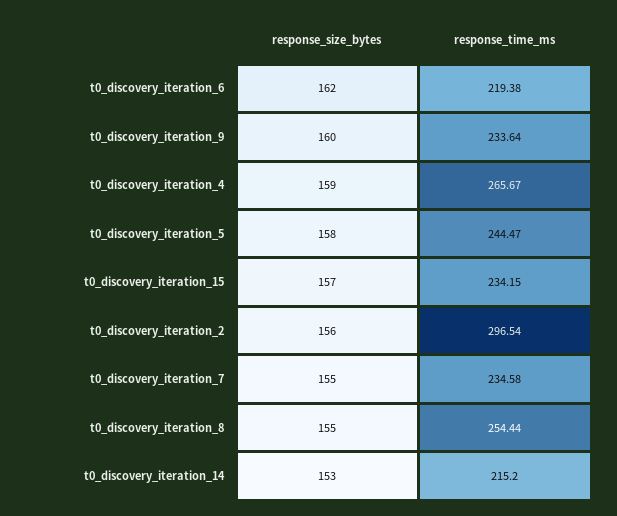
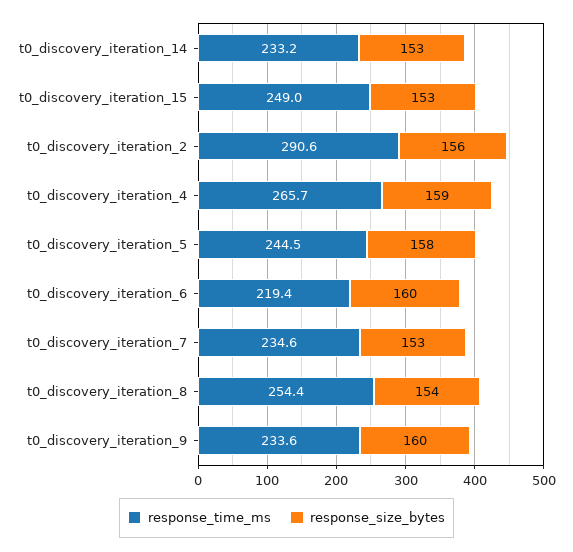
  {
    "response_size_bytes": {
-     "t0_discovery_iteration_6": 162,
+     "t0_discovery_iteration_6": 160,
      "t0_discovery_iteration_9": 160,
      "t0_discovery_iteration_4": 159,
      "t0_discovery_iteration_5": 158,
-     "t0_discovery_iteration_15": 157,
+     "t0_discovery_iteration_15": 153,
      "t0_discovery_iteration_2": 156,
-     "t0_discovery_iteration_7": 155,
+     "t0_discovery_iteration_7": 153,
-     "t0_discovery_iteration_8": 155,
+     "t0_discovery_iteration_8": 154,
      "t0_discovery_iteration_14": 153
    },
    "response_time_ms": {
      "t0_discovery_iteration_6": 219.38,
      "t0_discovery_iteration_9": 233.64,
      "t0_discovery_iteration_4": 265.67,
      "t0_discovery_iteration_5": 244.47,
-     "t0_discovery_iteration_15": 234.15,
+     "t0_discovery_iteration_15": 249,
-     "t0_discovery_iteration_2": 296.54,
+     "t0_discovery_iteration_2": 290.6,
      "t0_discovery_iteration_7": 234.58,
      "t0_discovery_iteration_8": 254.44,
-     "t0_discovery_iteration_14": 215.2
+     "t0_discovery_iteration_14": 233.2
    }
  }

